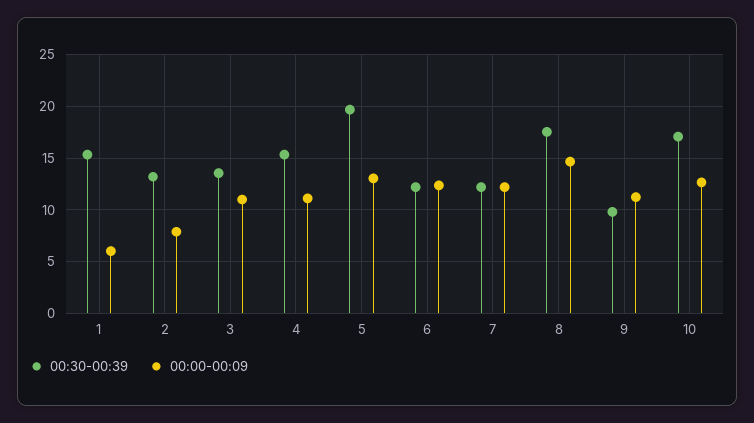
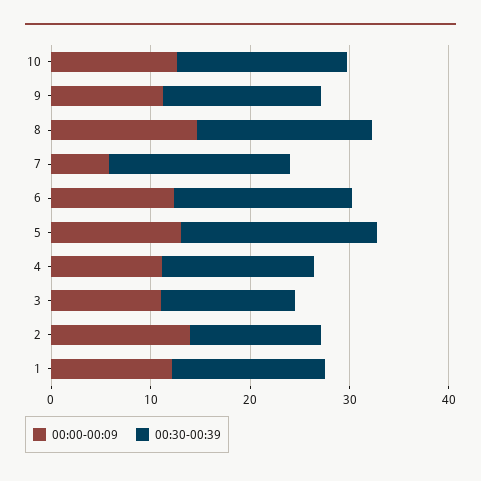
  {
    "00:30-00:39": {
      "1": 15,
      "2": 13,
      "3": 14,
      "4": 15,
      "5": 20,
-     "6": 12,
+     "6": 18,
-     "7": 12,
+     "7": 18,
      "8": 18,
-     "9": 10,
+     "9": 16,
      "10": 17
    },
    "00:00-00:09": {
-     "1": 6,
+     "1": 12,
-     "2": 8,
+     "2": 14,
      "3": 11,
      "4": 11,
      "5": 13,
      "6": 12,
-     "7": 12,
+     "7": 6,
      "8": 15,
      "9": 11,
      "10": 13
    }
  }

